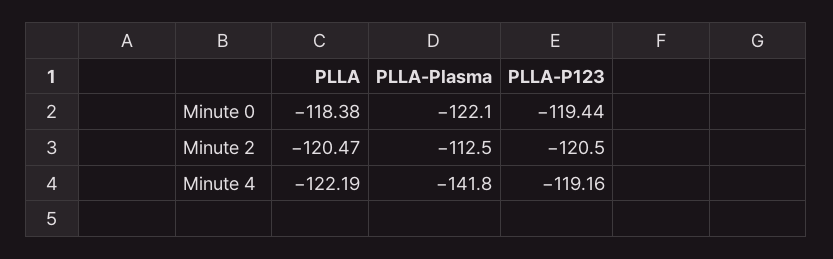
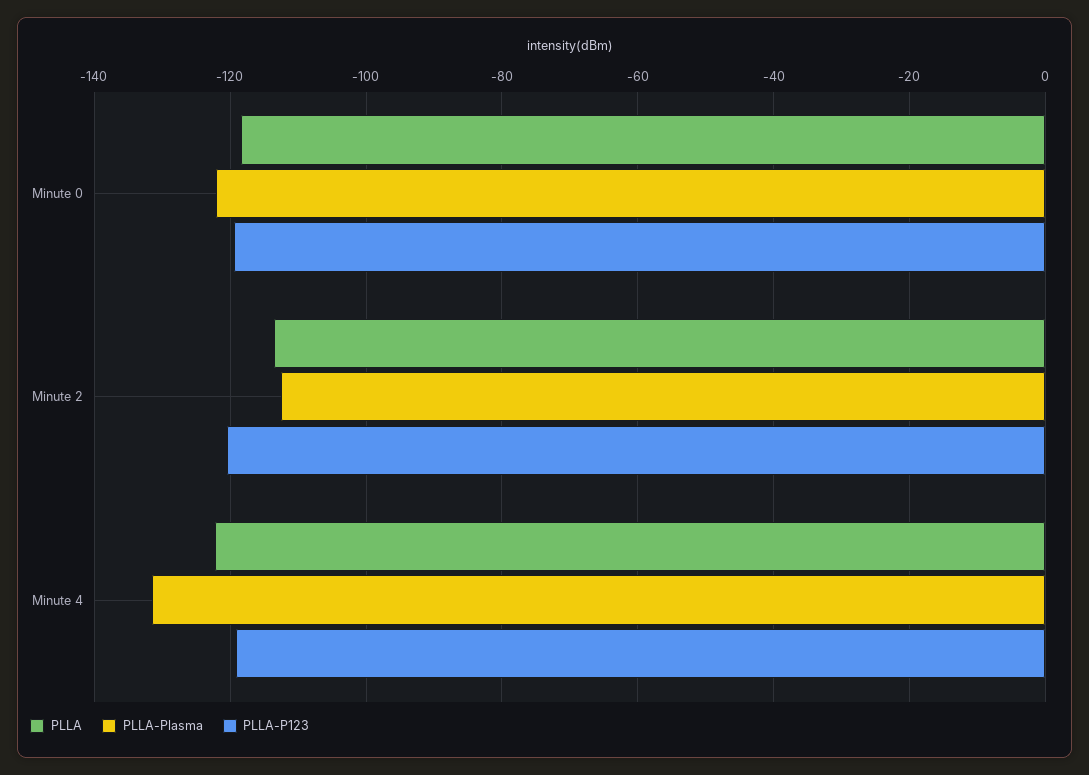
  {
    "PLLA": {
      "Minute 0": -118.38,
-     "Minute 2": -120.47,
+     "Minute 2": -114,
      "Minute 4": -122.19
    },
    "PLLA-Plasma": {
      "Minute 0": -122.1,
      "Minute 2": -112.5,
-     "Minute 4": -141.8
+     "Minute 4": -132
    },
    "PLLA-P123": {
      "Minute 0": -119.44,
      "Minute 2": -120.5,
      "Minute 4": -119.16
    }
  }

